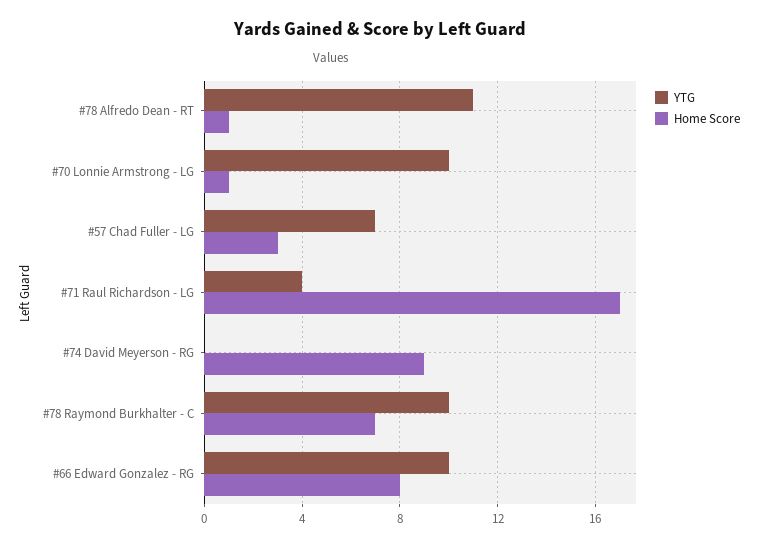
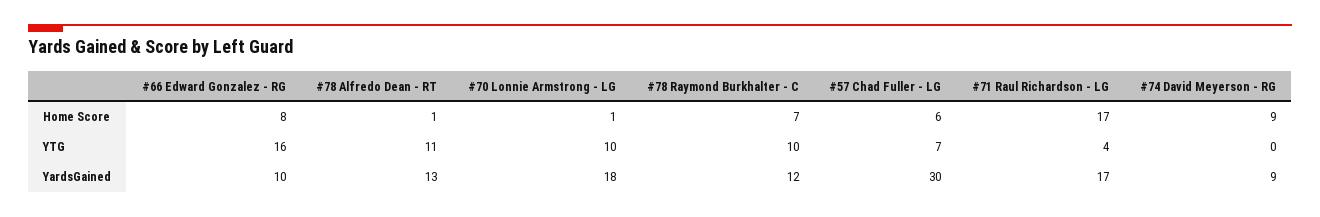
  {
    "YTG": {
      "#78 Alfredo Dean - RT": 11,
      "#70 Lonnie Armstrong - LG": 10,
      "#57 Chad Fuller - LG": 7,
      "#71 Raul Richardson - LG": 4,
      "#74 David Meyerson - RG": 0,
      "#78 Raymond Burkhalter - C": 10,
-     "#66 Edward Gonzalez - RG": 10
+     "#66 Edward Gonzalez - RG": 16
    },
    "Home Score": {
      "#78 Alfredo Dean - RT": 1,
      "#70 Lonnie Armstrong - LG": 1,
-     "#57 Chad Fuller - LG": 3,
+     "#57 Chad Fuller - LG": 6,
      "#71 Raul Richardson - LG": 17,
      "#74 David Meyerson - RG": 9,
      "#78 Raymond Burkhalter - C": 7,
      "#66 Edward Gonzalez - RG": 8
-   }
+   },
+   "YardsGained": {
+     "#66 Edward Gonzalez - RG": 10,
+     "#78 Alfredo Dean - RT": 13,
+     "#70 Lonnie Armstrong - LG": 18,
+     "#78 Raymond Burkhalter - C": 12,
+     "#57 Chad Fuller - LG": 30,
+     "#71 Raul Richardson - LG": 17,
+     "#74 David Meyerson - RG": 9
+   }
  }

